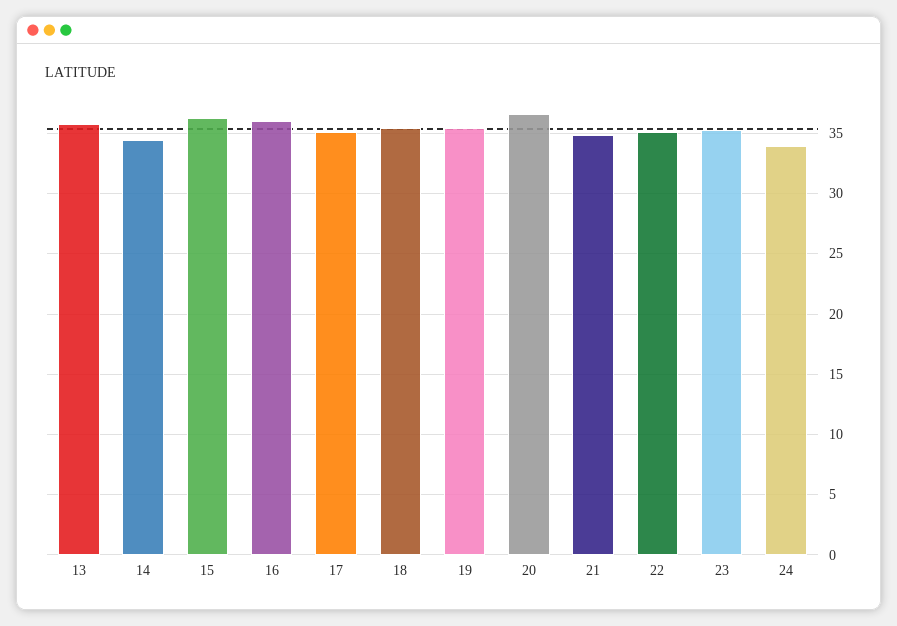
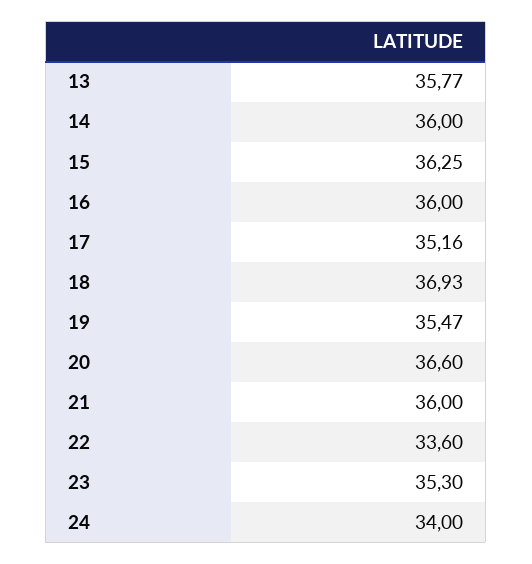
  {
    "13": 35.77,
-   "14": 34.5,
+   "14": 36,
    "15": 36.25,
    "16": 36,
    "17": 35.16,
-   "18": 35.5,
+   "18": 36.93,
    "19": 35.47,
    "20": 36.6,
-   "21": 35,
+   "21": 36,
-   "22": 35,
+   "22": 33.6,
    "23": 35.3,
    "24": 34
  }

